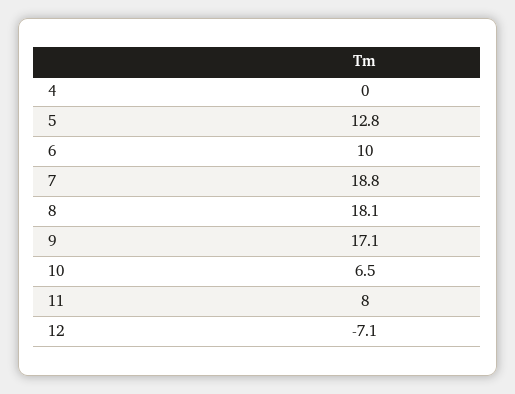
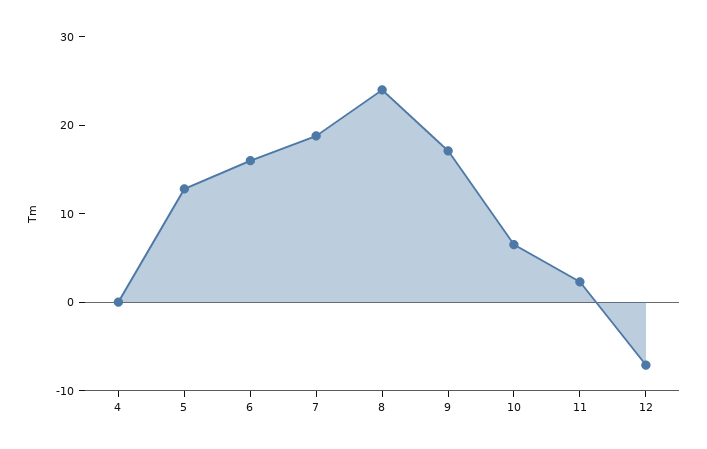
  {
    "4": 0,
    "5": 12.8,
-   "6": 10,
+   "6": 16,
    "7": 18.8,
-   "8": 18.1,
+   "8": 24,
    "9": 17.1,
    "10": 6.5,
-   "11": 8,
+   "11": 2,
    "12": -7.1
  }

